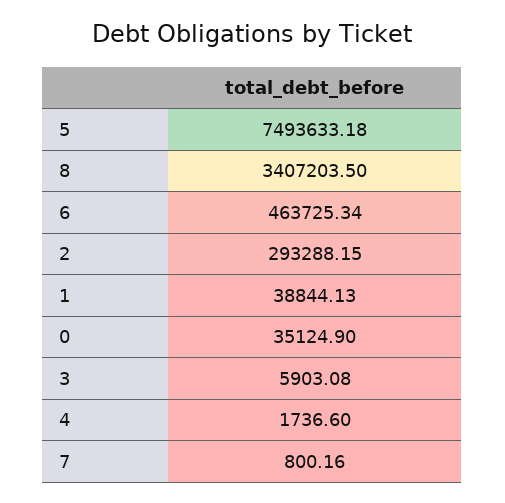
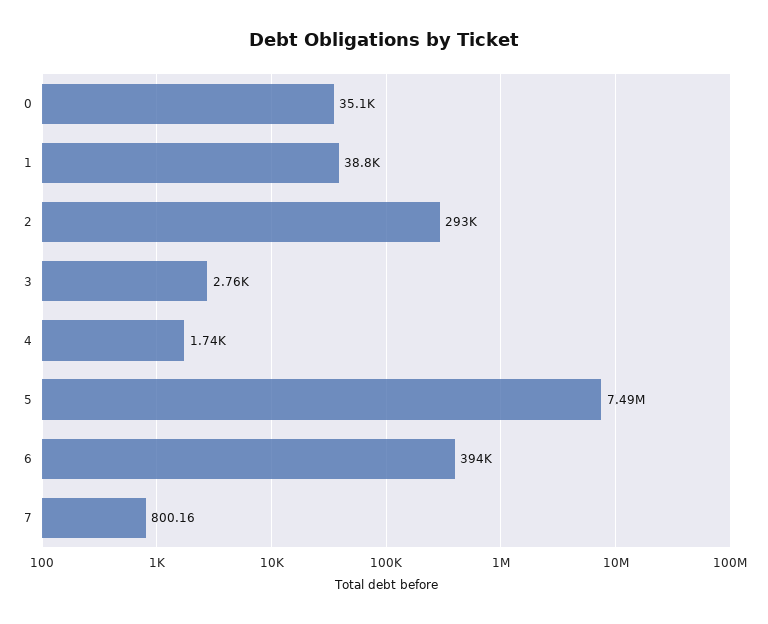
  {
    "5": 7493633.18,
-   "8": 3407203.5,
-   "6": 463725.34,
+   "6": 394000,
    "2": 293288.15,
    "1": 38844.13,
    "0": 35124.9,
-   "3": 5903.08,
+   "3": 2760,
    "4": 1736.6,
    "7": 800.16
  }

